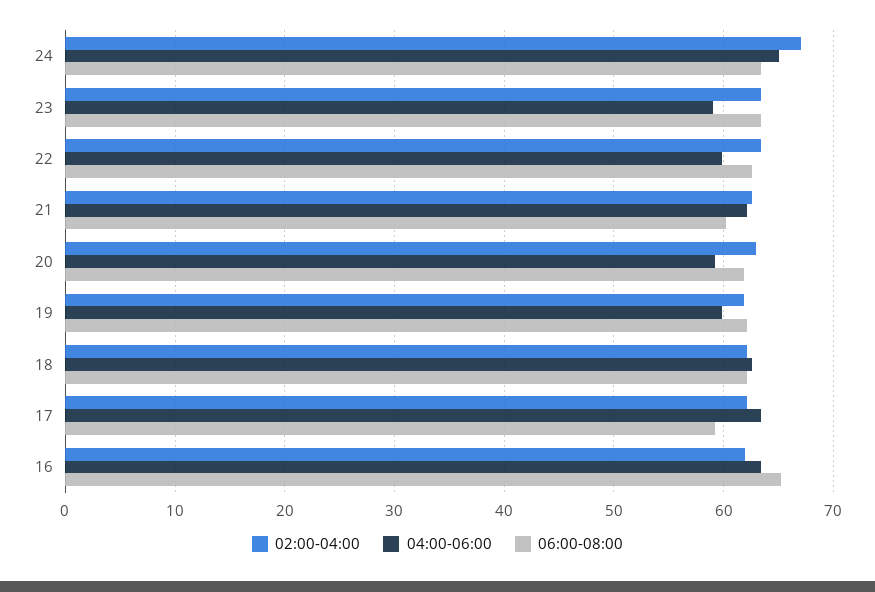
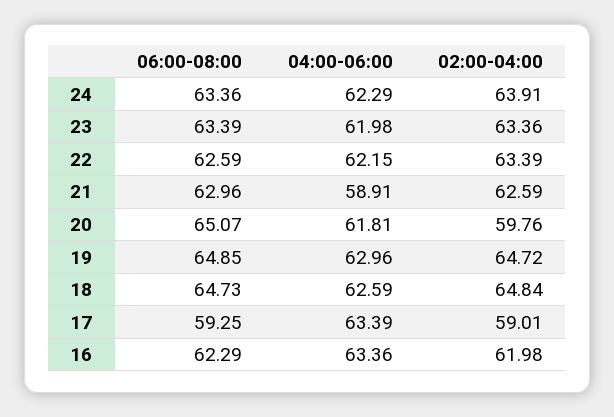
  {
    "02:00-04:00": {
-     "24": 67,
+     "24": 63.91,
      "23": 63.36,
      "22": 63.39,
      "21": 62.59,
-     "20": 63,
+     "20": 59.76,
-     "19": 62,
+     "19": 64.72,
-     "18": 62,
+     "18": 64.84,
-     "17": 62,
+     "17": 59.01,
      "16": 61.98
    },
    "04:00-06:00": {
-     "24": 65,
+     "24": 62.29,
-     "23": 59,
+     "23": 61.98,
-     "22": 60,
+     "22": 62.15,
-     "21": 62,
+     "21": 58.91,
-     "20": 59,
+     "20": 61.81,
-     "19": 60,
+     "19": 62.96,
      "18": 62.59,
      "17": 63.39,
      "16": 63.36
    },
    "06:00-08:00": {
      "24": 63.36,
      "23": 63.39,
      "22": 62.59,
-     "21": 60,
+     "21": 62.96,
-     "20": 62,
+     "20": 65.07,
-     "19": 62,
+     "19": 64.85,
-     "18": 62,
+     "18": 64.73,
      "17": 59.25,
-     "16": 65
+     "16": 62.29
    }
  }

